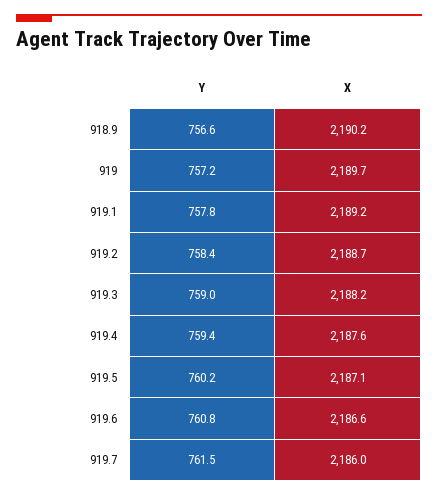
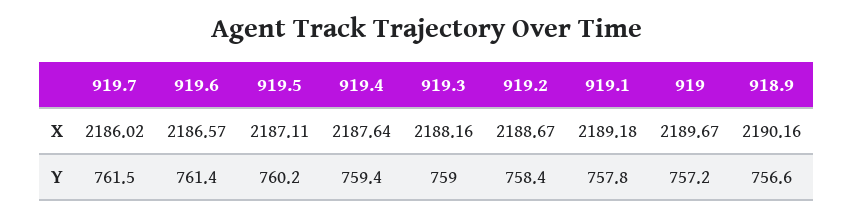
  {
    "Y": {
      "918.9": 756.6,
      "919": 757.2,
      "919.1": 757.8,
      "919.2": 758.4,
      "919.3": 759,
      "919.4": 759.4,
      "919.5": 760.2,
-     "919.6": 760.8,
+     "919.6": 761.4,
      "919.7": 761.5
    },
    "X": {
      "918.9": 2190.16,
      "919": 2189.67,
      "919.1": 2189.18,
      "919.2": 2188.67,
      "919.3": 2188.16,
      "919.4": 2187.64,
      "919.5": 2187.11,
      "919.6": 2186.57,
      "919.7": 2186.02
    }
  }

